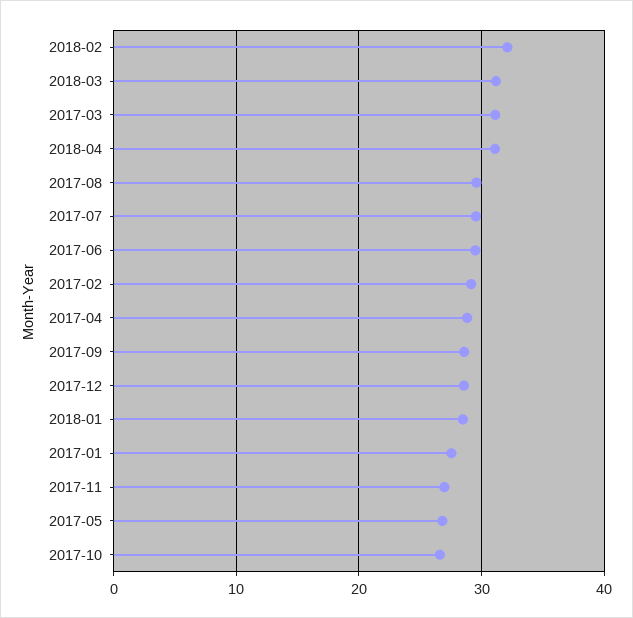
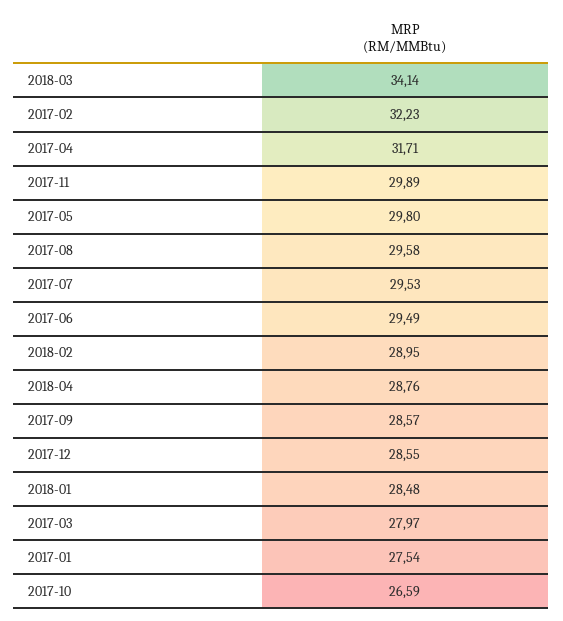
  {
-   "2018-02": 32,
+   "2018-02": 28.95,
-   "2018-03": 31,
+   "2018-03": 34.14,
-   "2017-03": 31,
+   "2017-03": 27.97,
-   "2018-04": 31,
+   "2018-04": 28.76,
    "2017-08": 29.58,
    "2017-07": 29.53,
    "2017-06": 29.49,
-   "2017-02": 29,
+   "2017-02": 32.23,
-   "2017-04": 29,
+   "2017-04": 31.71,
    "2017-09": 28.57,
    "2017-12": 28.55,
    "2018-01": 28.48,
    "2017-01": 27.54,
-   "2017-11": 27,
+   "2017-11": 29.89,
-   "2017-05": 27,
+   "2017-05": 29.8,
    "2017-10": 26.59
  }

